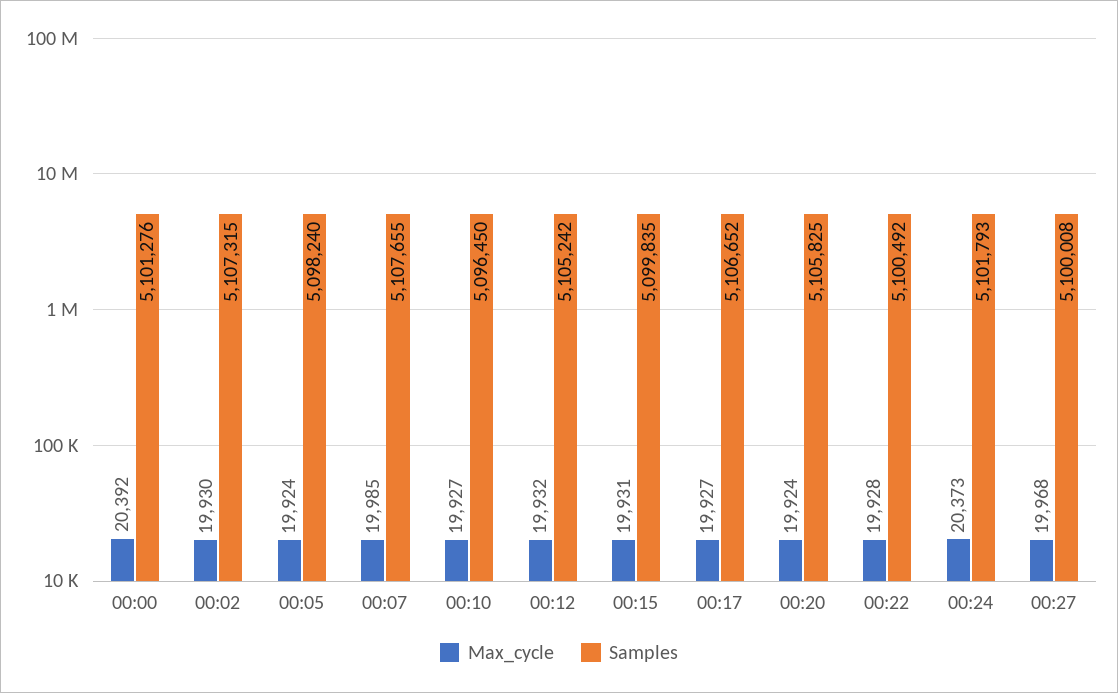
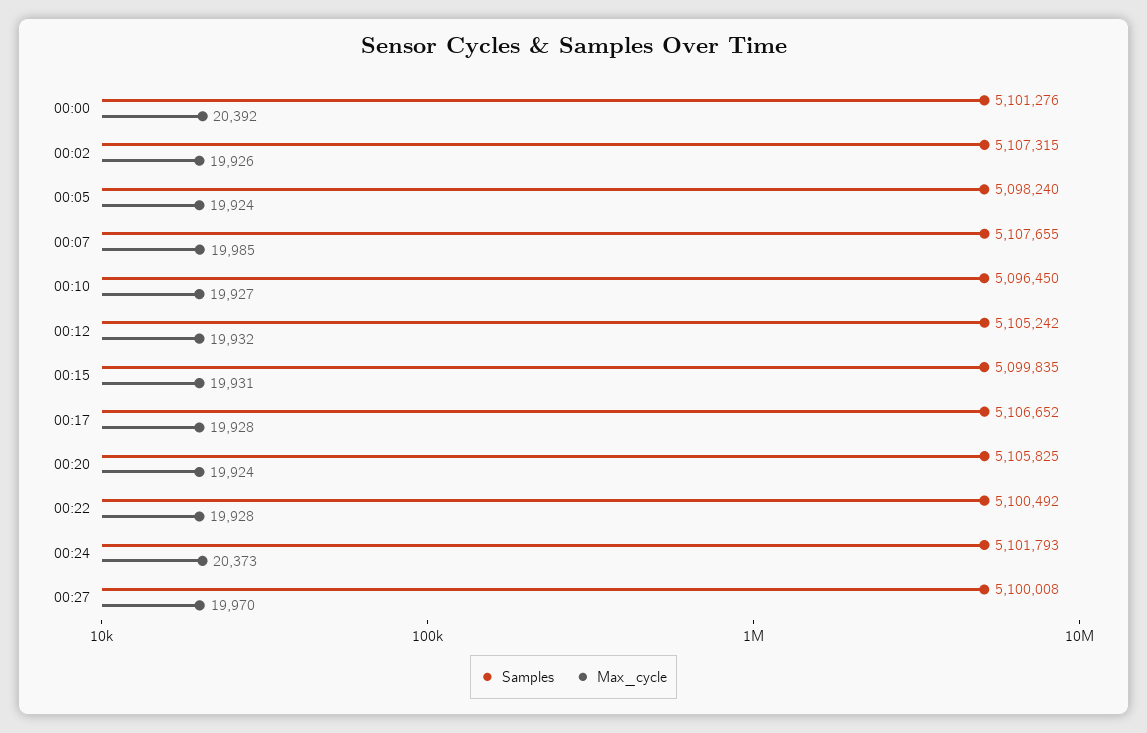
  {
    "Max_cycle": {
      "00:00": 20392,
-     "00:02": 19930,
+     "00:02": 19926,
      "00:05": 19924,
      "00:07": 19985,
      "00:10": 19927,
      "00:12": 19932,
      "00:15": 19931,
-     "00:17": 19927,
+     "00:17": 19928,
      "00:20": 19924,
      "00:22": 19928,
      "00:24": 20373,
-     "00:27": 19968
+     "00:27": 19970
    },
    "Samples": {
      "00:00": 5101276,
      "00:02": 5107315,
      "00:05": 5098240,
      "00:07": 5107655,
      "00:10": 5096450,
      "00:12": 5105242,
      "00:15": 5099835,
      "00:17": 5106652,
      "00:20": 5105825,
      "00:22": 5100492,
      "00:24": 5101793,
      "00:27": 5100008
    }
  }

